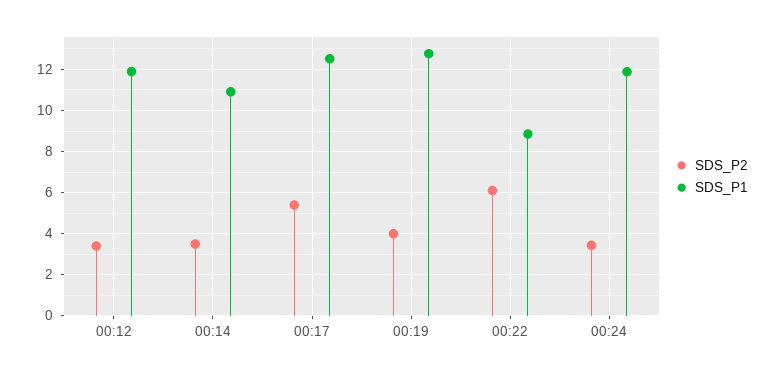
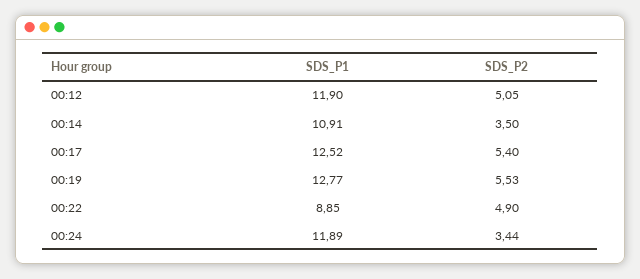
  {
    "SDS_P2": {
-     "00:12": 3.5,
+     "00:12": 5.05,
      "00:14": 3.5,
      "00:17": 5.4,
-     "00:19": 4,
+     "00:19": 5.53,
-     "00:22": 6,
+     "00:22": 4.9,
      "00:24": 3.44
    },
    "SDS_P1": {
      "00:12": 11.9,
      "00:14": 10.91,
      "00:17": 12.52,
      "00:19": 12.77,
      "00:22": 8.85,
      "00:24": 11.89
    }
  }

